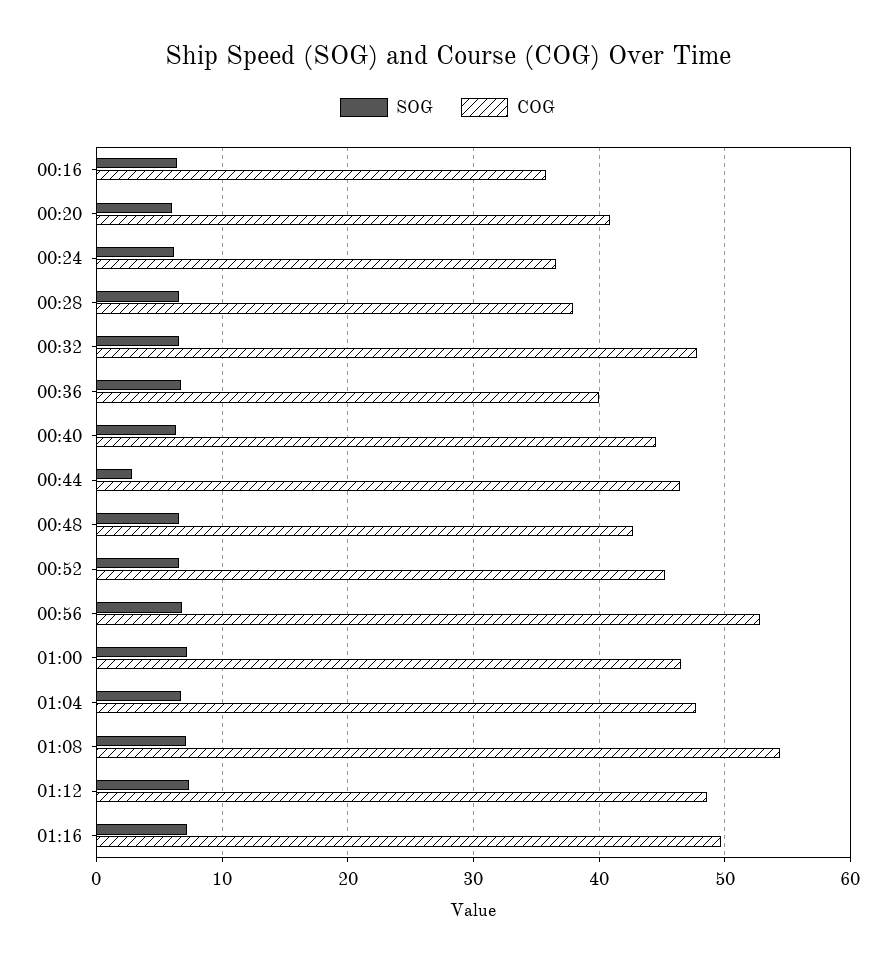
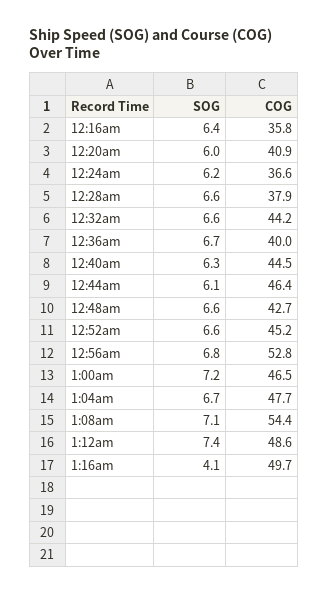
  {
    "SOG": {
      "00:16": 6.4,
      "00:20": 6,
      "00:24": 6.2,
      "00:28": 6.6,
      "00:32": 6.6,
      "00:36": 6.7,
      "00:40": 6.3,
-     "00:44": 3,
+     "00:44": 6.1,
      "00:48": 6.6,
      "00:52": 6.6,
      "00:56": 6.8,
      "01:00": 7.2,
      "01:04": 6.7,
      "01:08": 7.1,
      "01:12": 7.4,
-     "01:16": 7
+     "01:16": 4.1
    },
    "COG": {
      "00:16": 35.8,
      "00:20": 40.9,
      "00:24": 36.6,
      "00:28": 37.9,
-     "00:32": 48,
+     "00:32": 44.2,
      "00:36": 40,
      "00:40": 44.5,
      "00:44": 46.4,
      "00:48": 42.7,
      "00:52": 45.2,
      "00:56": 52.8,
      "01:00": 46.5,
      "01:04": 47.7,
      "01:08": 54.4,
      "01:12": 48.6,
      "01:16": 49.7
    }
  }

